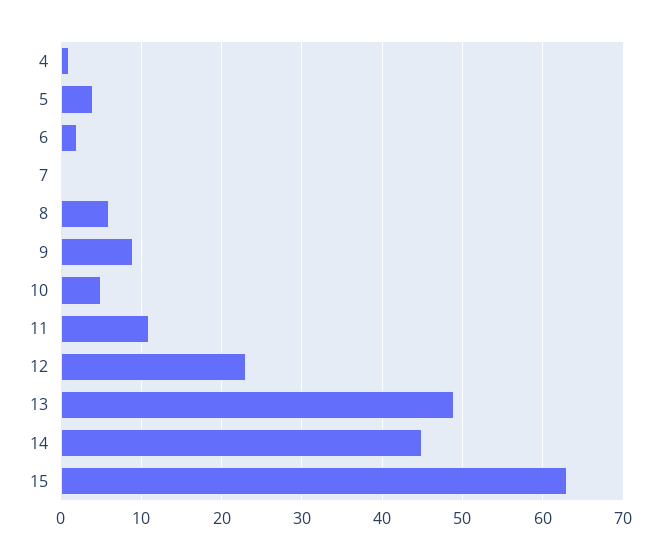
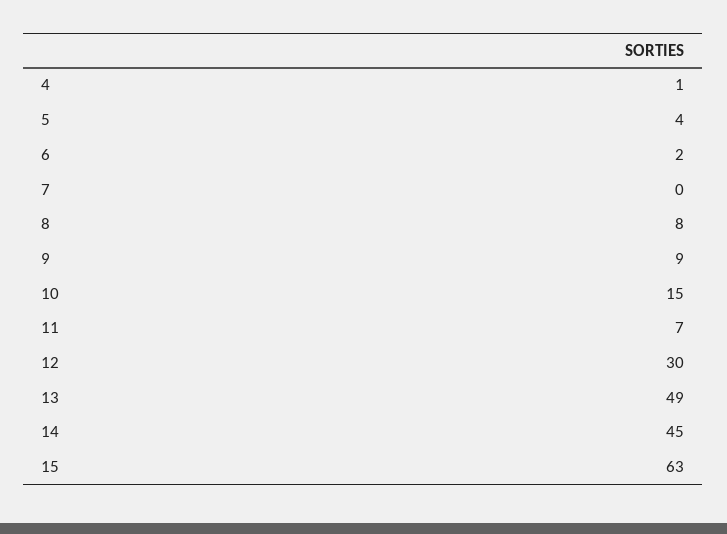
  {
    "4": 1,
    "5": 4,
    "6": 2,
    "7": 0,
-   "8": 6,
+   "8": 8,
    "9": 9,
-   "10": 5,
+   "10": 15,
-   "11": 11,
+   "11": 7,
-   "12": 23,
+   "12": 30,
    "13": 49,
    "14": 45,
    "15": 63
  }

